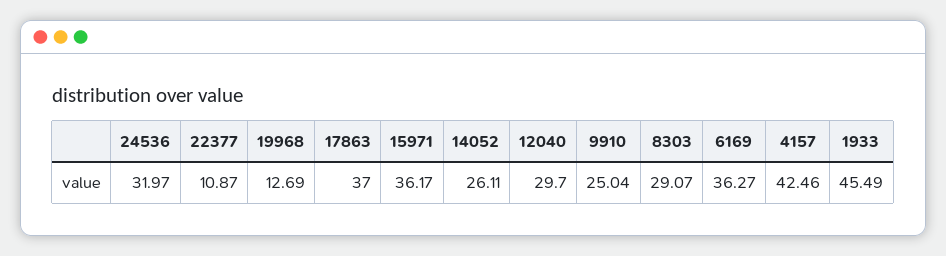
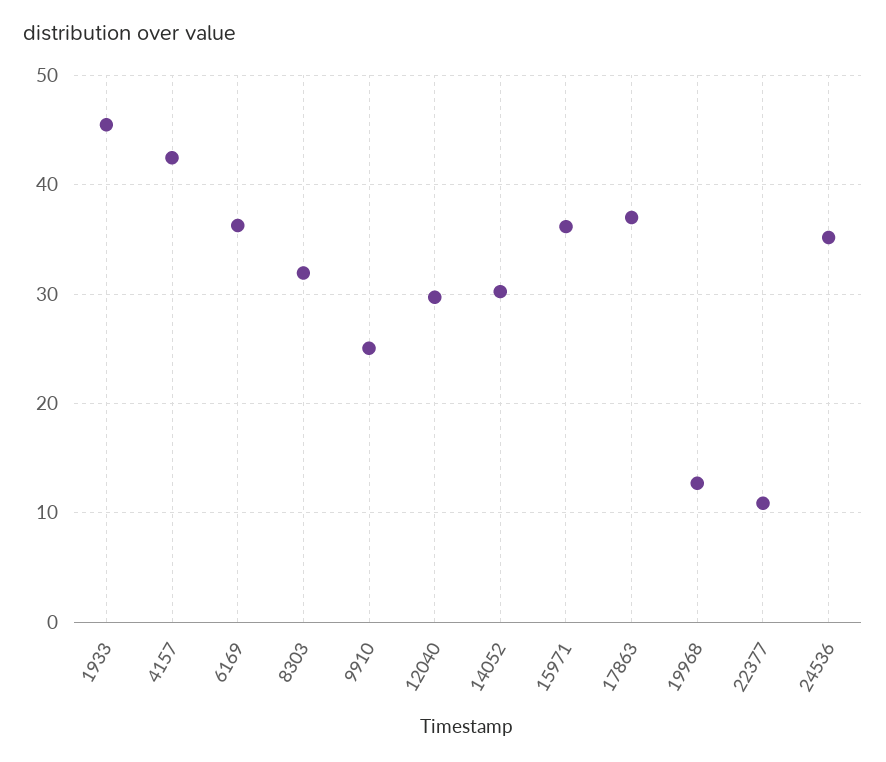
  {
-   "24536": 31.97,
+   "24536": 35,
    "22377": 10.87,
    "19968": 12.69,
    "17863": 37,
    "15971": 36.17,
-   "14052": 26.11,
+   "14052": 30,
    "12040": 29.7,
    "9910": 25.04,
-   "8303": 29.07,
+   "8303": 32,
    "6169": 36.27,
    "4157": 42.46,
    "1933": 45.49
  }

